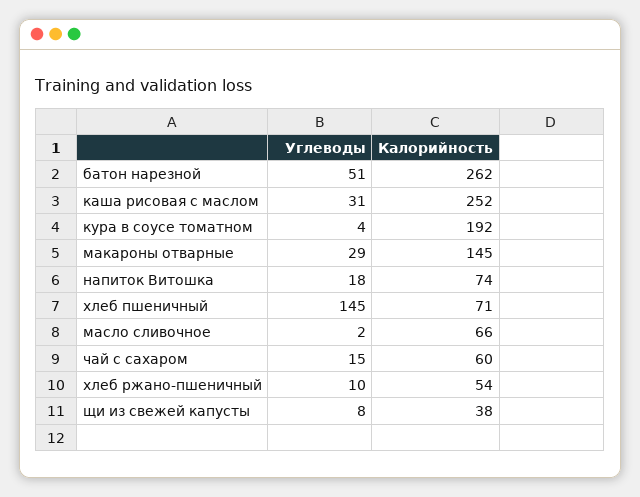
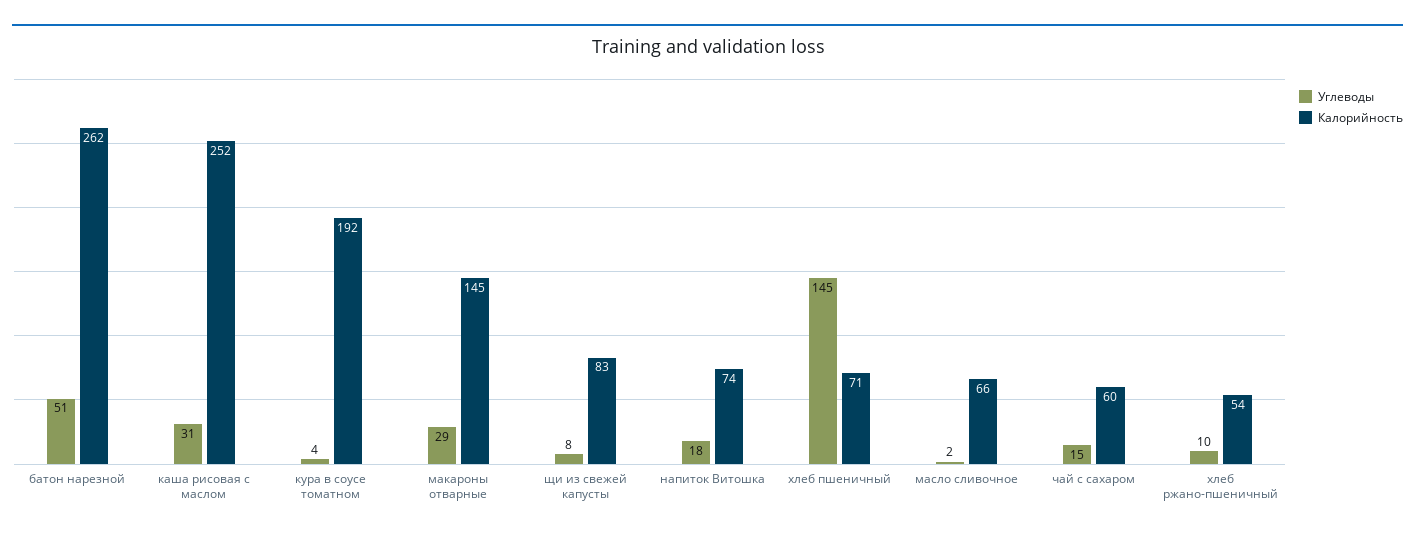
  {
    "Углеводы": {
      "батон нарезной": 51,
      "каша рисовая с маслом": 31,
      "кура в соусе томатном": 4,
      "макароны отварные": 29,
      "напиток Витошка": 18,
      "хлеб пшеничный": 145,
      "масло сливочное": 2,
      "чай с сахаром": 15,
      "хлеб ржано-пшеничный": 10,
      "щи из свежей капусты": 8
    },
    "Калорийность": {
      "батон нарезной": 262,
      "каша рисовая с маслом": 252,
      "кура в соусе томатном": 192,
      "макароны отварные": 145,
      "напиток Витошка": 74,
      "хлеб пшеничный": 71,
      "масло сливочное": 66,
      "чай с сахаром": 60,
      "хлеб ржано-пшеничный": 54,
-     "щи из свежей капусты": 38
+     "щи из свежей капусты": 83
    }
  }

